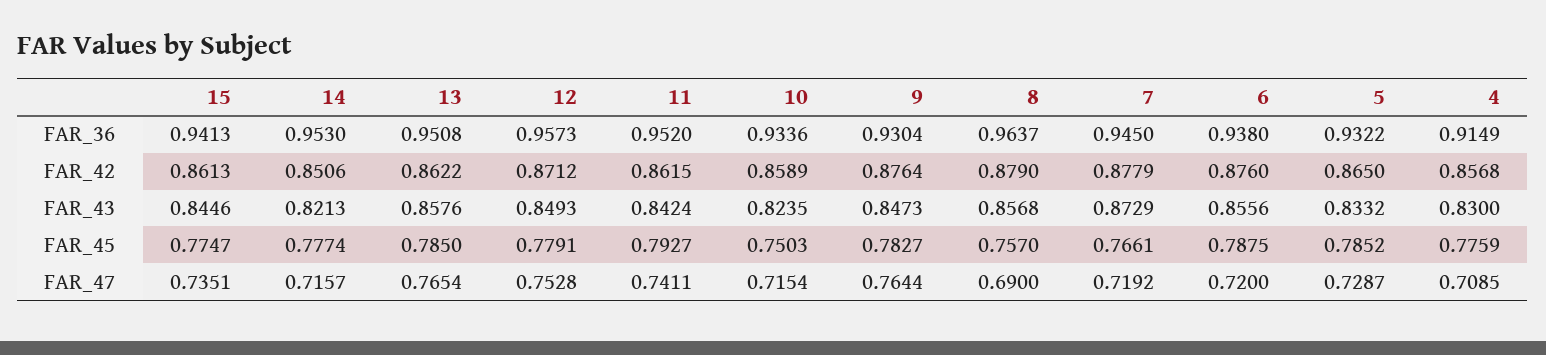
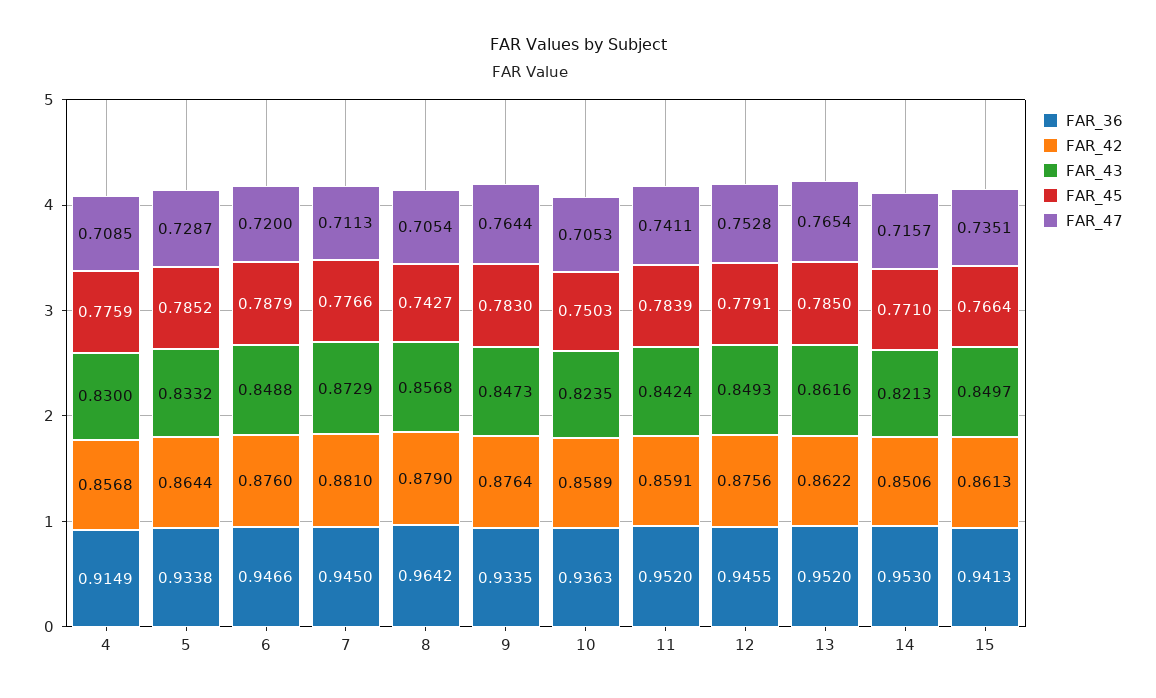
  {
    "FAR_36": {
      "15": 0.9413,
      "14": 0.953,
-     "13": 0.9508,
+     "13": 0.952,
-     "12": 0.9573,
+     "12": 0.9455,
      "11": 0.952,
-     "10": 0.9336,
+     "10": 0.9363,
-     "9": 0.9304,
+     "9": 0.9335,
-     "8": 0.9637,
+     "8": 0.9642,
      "7": 0.945,
-     "6": 0.938,
+     "6": 0.9466,
-     "5": 0.9322,
+     "5": 0.9338,
      "4": 0.9149
    },
    "FAR_42": {
      "15": 0.8613,
      "14": 0.8506,
      "13": 0.8622,
-     "12": 0.8712,
+     "12": 0.8756,
-     "11": 0.8615,
+     "11": 0.8591,
      "10": 0.8589,
      "9": 0.8764,
      "8": 0.879,
-     "7": 0.8779,
+     "7": 0.881,
      "6": 0.876,
-     "5": 0.865,
+     "5": 0.8644,
      "4": 0.8568
    },
    "FAR_43": {
-     "15": 0.8446,
+     "15": 0.8497,
      "14": 0.8213,
-     "13": 0.8576,
+     "13": 0.8616,
      "12": 0.8493,
      "11": 0.8424,
      "10": 0.8235,
      "9": 0.8473,
      "8": 0.8568,
      "7": 0.8729,
-     "6": 0.8556,
+     "6": 0.8488,
      "5": 0.8332,
      "4": 0.83
    },
    "FAR_45": {
-     "15": 0.7747,
+     "15": 0.7664,
-     "14": 0.7774,
+     "14": 0.771,
      "13": 0.785,
      "12": 0.7791,
-     "11": 0.7927,
+     "11": 0.7839,
      "10": 0.7503,
-     "9": 0.7827,
+     "9": 0.783,
-     "8": 0.757,
+     "8": 0.7427,
-     "7": 0.7661,
+     "7": 0.7766,
-     "6": 0.7875,
+     "6": 0.7879,
      "5": 0.7852,
      "4": 0.7759
    },
    "FAR_47": {
      "15": 0.7351,
      "14": 0.7157,
      "13": 0.7654,
      "12": 0.7528,
      "11": 0.7411,
-     "10": 0.7154,
+     "10": 0.7053,
      "9": 0.7644,
-     "8": 0.69,
+     "8": 0.7054,
-     "7": 0.7192,
+     "7": 0.7113,
      "6": 0.72,
      "5": 0.7287,
      "4": 0.7085
    }
  }

